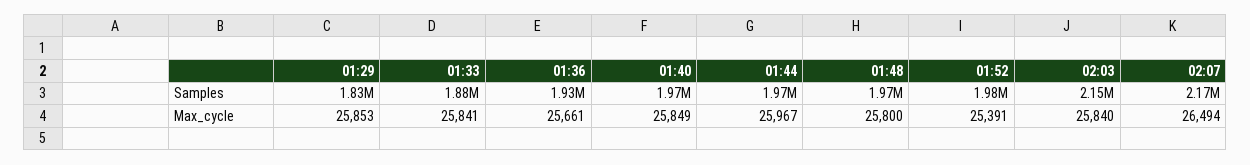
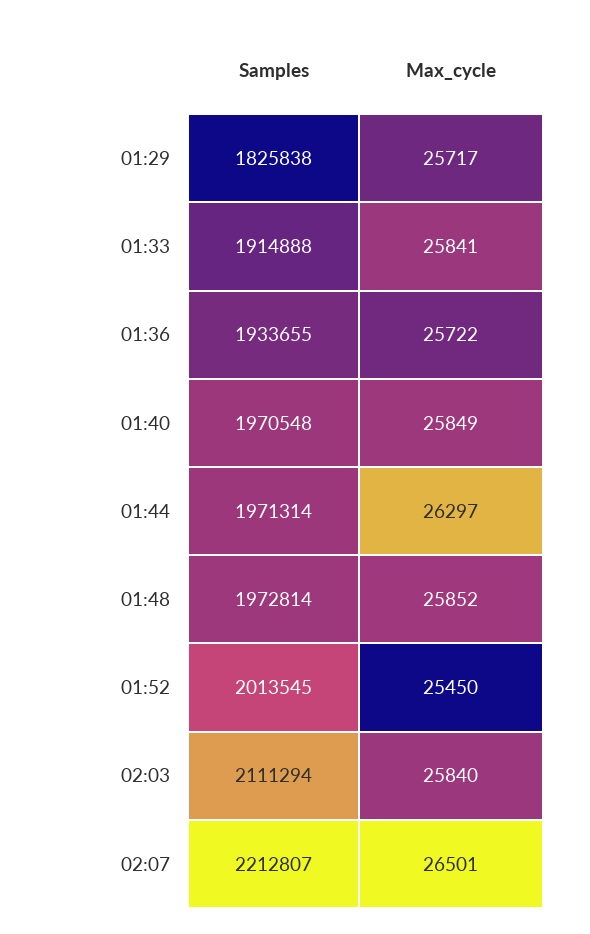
  {
    "01:29": {
      "Samples": 1825838,
-     "Max_cycle": 25853
+     "Max_cycle": 25717
    },
    "01:33": {
-     "Samples": 1880000,
+     "Samples": 1914888,
      "Max_cycle": 25841
    },
    "01:36": {
      "Samples": 1933655,
-     "Max_cycle": 25661
+     "Max_cycle": 25722
    },
    "01:40": {
      "Samples": 1970548,
      "Max_cycle": 25849
    },
    "01:44": {
      "Samples": 1971314,
-     "Max_cycle": 25967
+     "Max_cycle": 26297
    },
    "01:48": {
      "Samples": 1972814,
-     "Max_cycle": 25800
+     "Max_cycle": 25852
    },
    "01:52": {
-     "Samples": 1980000,
+     "Samples": 2013545,
-     "Max_cycle": 25391
+     "Max_cycle": 25450
    },
    "02:03": {
-     "Samples": 2150000,
+     "Samples": 2111294,
      "Max_cycle": 25840
    },
    "02:07": {
-     "Samples": 2170000,
+     "Samples": 2212807,
-     "Max_cycle": 26494
+     "Max_cycle": 26501
    }
  }

